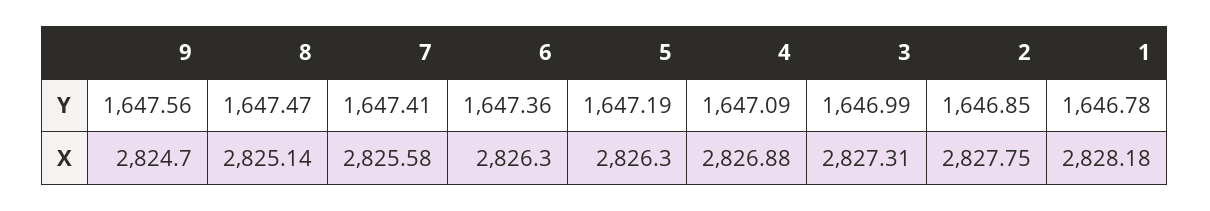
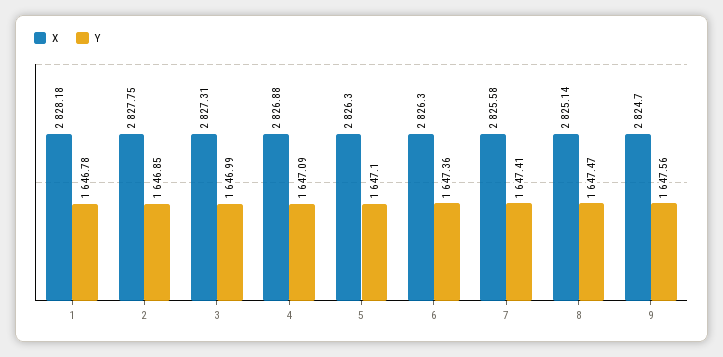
  {
    "Y": {
      "9": 1647.56,
      "8": 1647.47,
      "7": 1647.41,
      "6": 1647.36,
-     "5": 1647.19,
+     "5": 1647.1,
      "4": 1647.09,
      "3": 1646.99,
      "2": 1646.85,
      "1": 1646.78
    },
    "X": {
      "9": 2824.7,
      "8": 2825.14,
      "7": 2825.58,
      "6": 2826.3,
      "5": 2826.3,
      "4": 2826.88,
      "3": 2827.31,
      "2": 2827.75,
      "1": 2828.18
    }
  }

